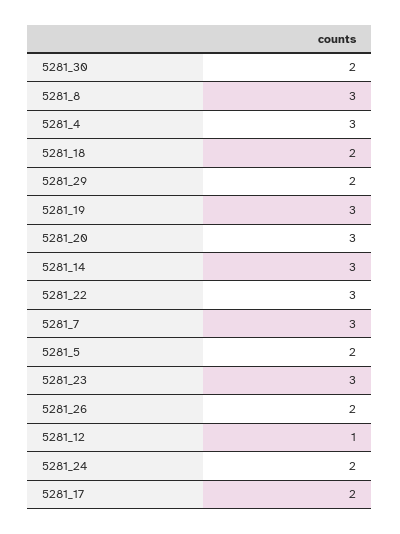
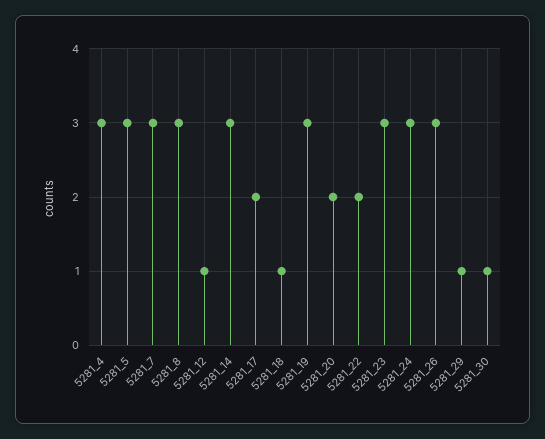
  {
-   "5281_30": 2,
+   "5281_30": 1,
    "5281_8": 3,
    "5281_4": 3,
-   "5281_18": 2,
+   "5281_18": 1,
-   "5281_29": 2,
+   "5281_29": 1,
    "5281_19": 3,
-   "5281_20": 3,
+   "5281_20": 2,
    "5281_14": 3,
-   "5281_22": 3,
+   "5281_22": 2,
    "5281_7": 3,
-   "5281_5": 2,
+   "5281_5": 3,
    "5281_23": 3,
-   "5281_26": 2,
+   "5281_26": 3,
    "5281_12": 1,
-   "5281_24": 2,
+   "5281_24": 3,
    "5281_17": 2
  }

